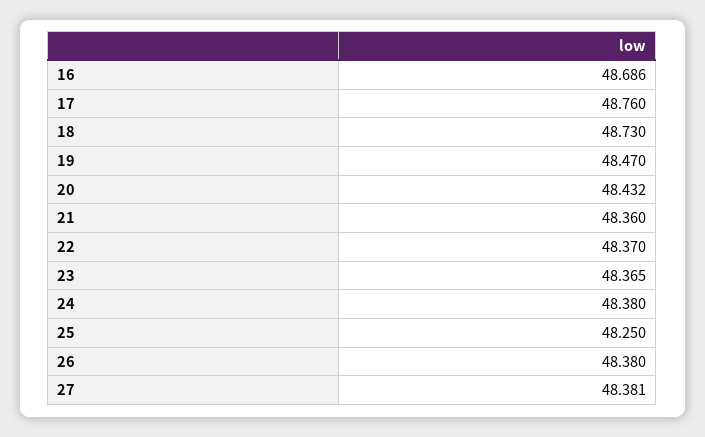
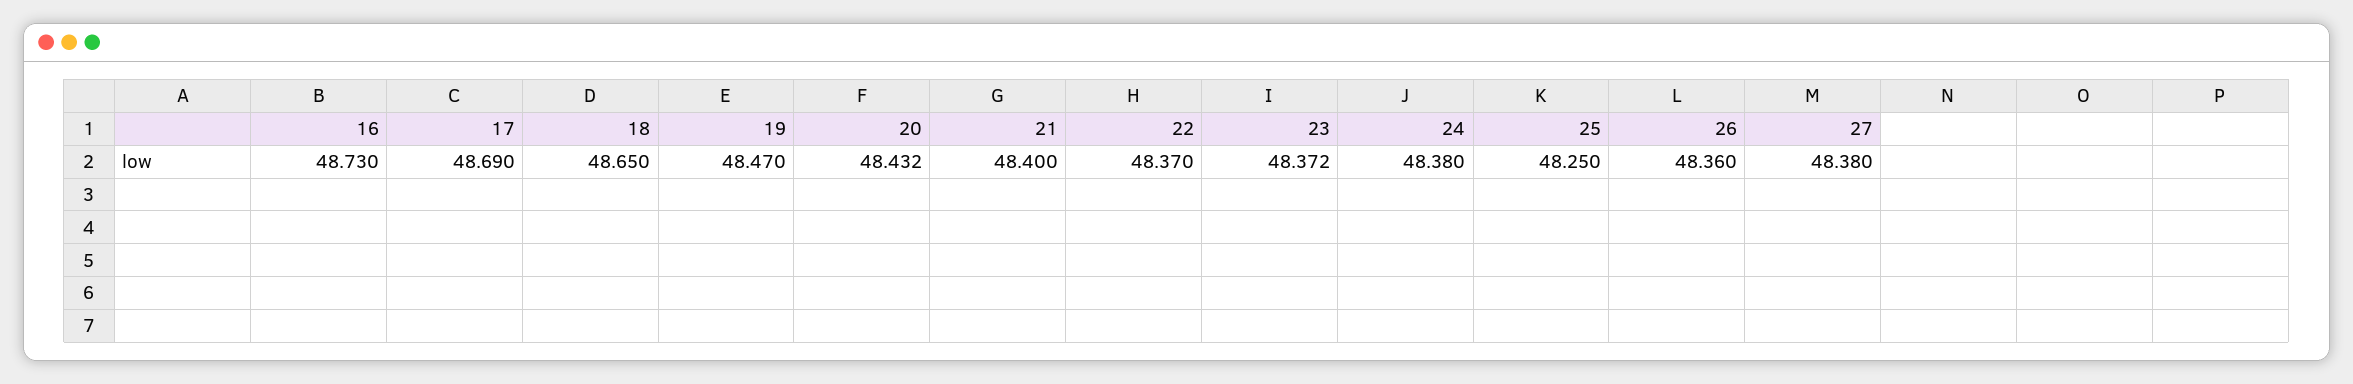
  {
-   "16": 48.686,
+   "16": 48.73,
-   "17": 48.76,
+   "17": 48.69,
-   "18": 48.73,
+   "18": 48.65,
    "19": 48.47,
    "20": 48.432,
-   "21": 48.36,
+   "21": 48.4,
    "22": 48.37,
-   "23": 48.365,
+   "23": 48.372,
    "24": 48.38,
    "25": 48.25,
-   "26": 48.38,
+   "26": 48.36,
-   "27": 48.381
+   "27": 48.38
  }

